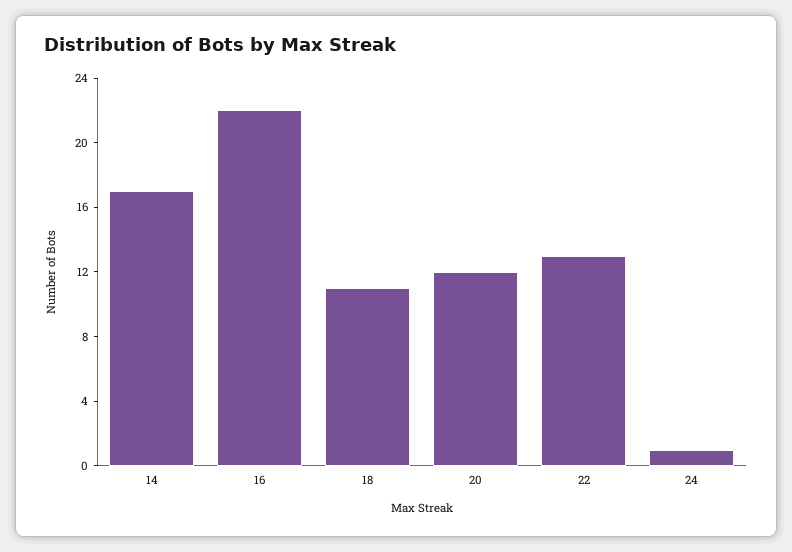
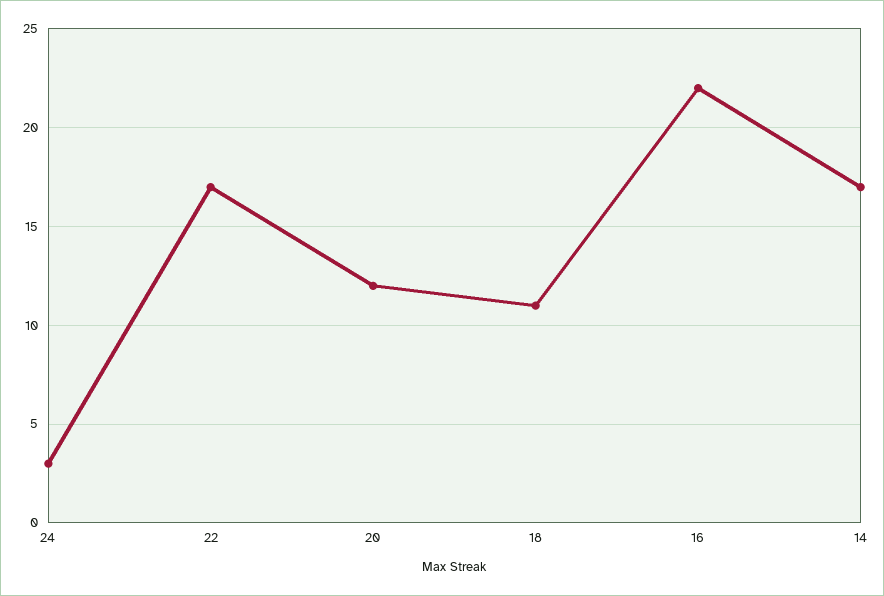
  {
    "14": 17,
    "16": 22,
    "18": 11,
    "20": 12,
-   "22": 13,
+   "22": 17,
-   "24": 1
+   "24": 3
  }

